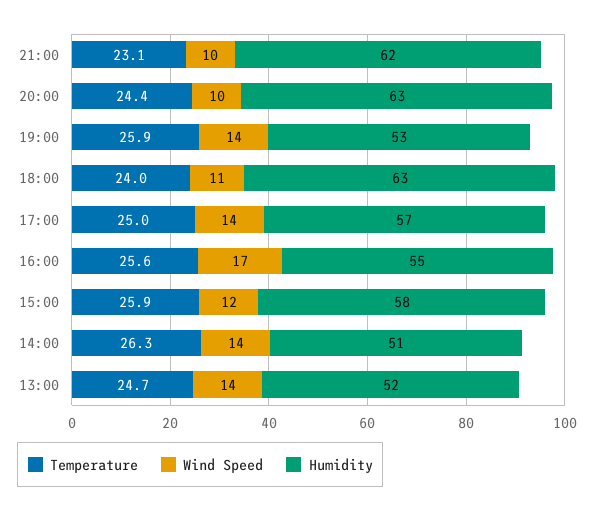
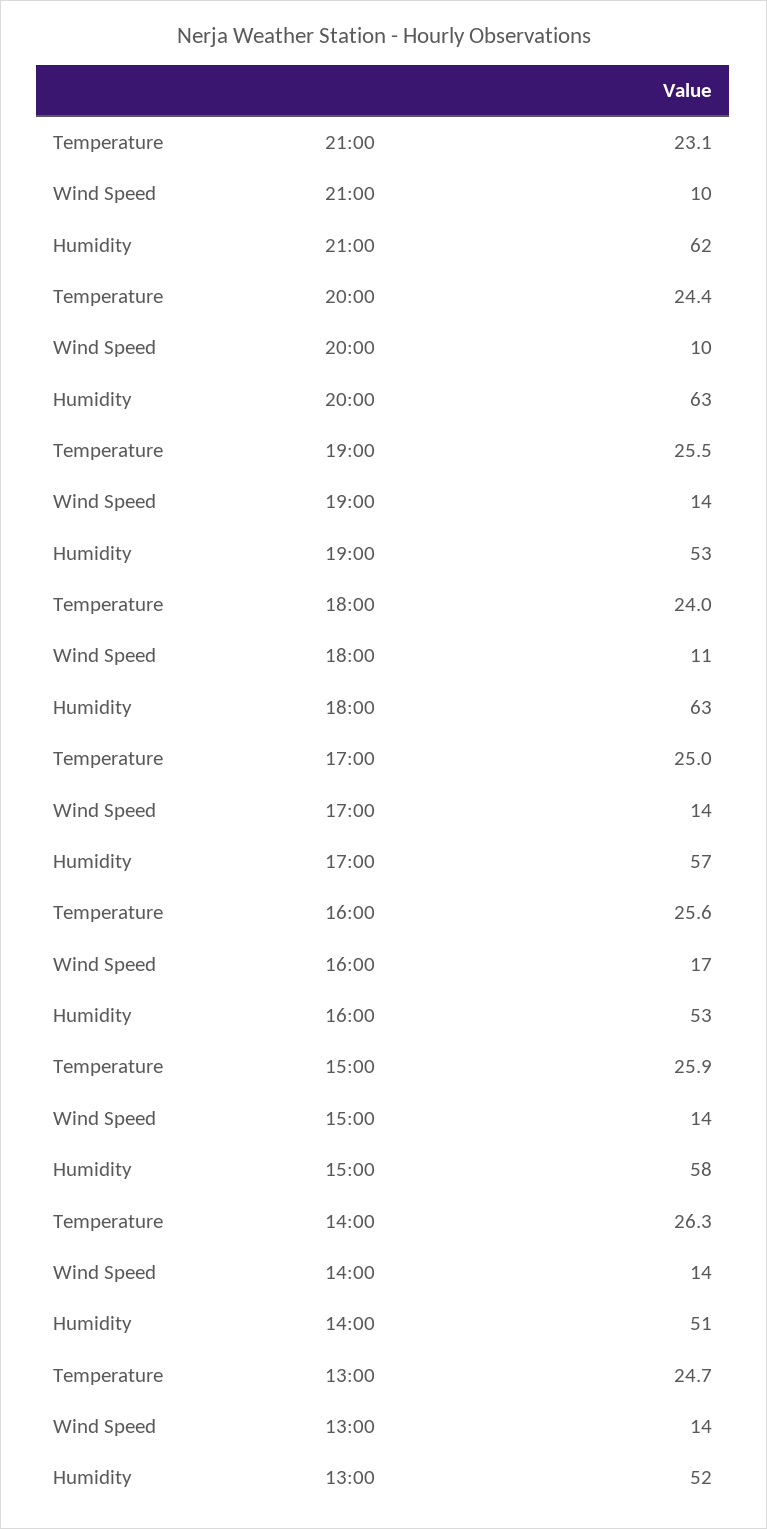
  {
    "Temperature": {
      "21:00": 23.1,
      "20:00": 24.4,
-     "19:00": 25.9,
+     "19:00": 25.5,
      "18:00": 24,
      "17:00": 25,
      "16:00": 25.6,
      "15:00": 25.9,
      "14:00": 26.3,
      "13:00": 24.7
    },
    "Wind Speed": {
      "21:00": 10,
      "20:00": 10,
      "19:00": 14,
      "18:00": 11,
      "17:00": 14,
      "16:00": 17,
-     "15:00": 12,
+     "15:00": 14,
      "14:00": 14,
      "13:00": 14
    },
    "Humidity": {
      "21:00": 62,
      "20:00": 63,
      "19:00": 53,
      "18:00": 63,
      "17:00": 57,
-     "16:00": 55,
+     "16:00": 53,
      "15:00": 58,
      "14:00": 51,
      "13:00": 52
    }
  }

